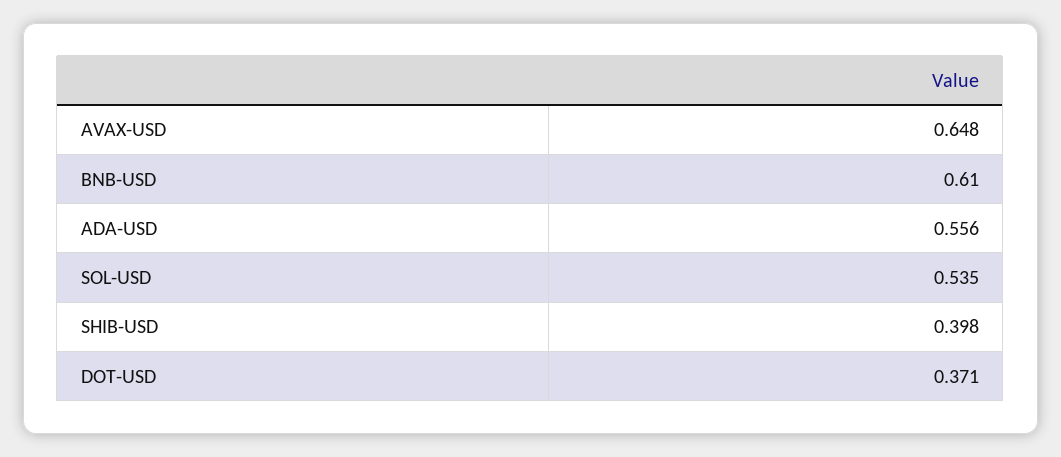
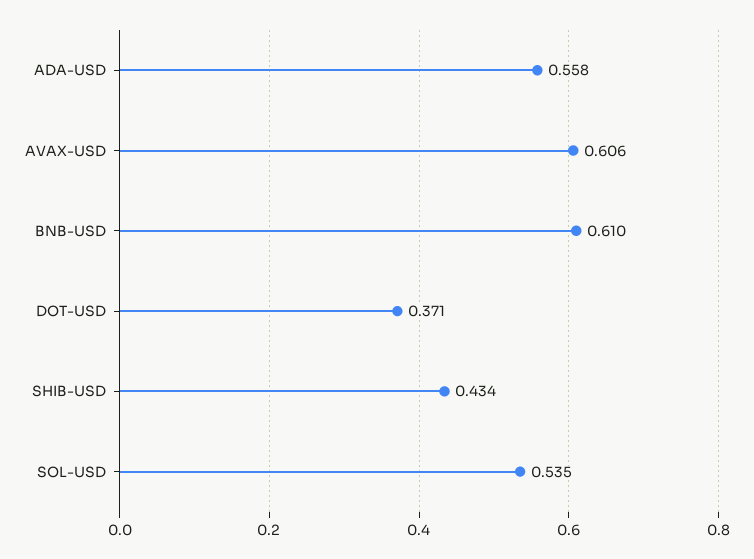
  {
-   "AVAX-USD": 0.648,
+   "AVAX-USD": 0.606,
    "BNB-USD": 0.61,
-   "ADA-USD": 0.556,
+   "ADA-USD": 0.558,
    "SOL-USD": 0.535,
-   "SHIB-USD": 0.398,
+   "SHIB-USD": 0.434,
    "DOT-USD": 0.371
  }

